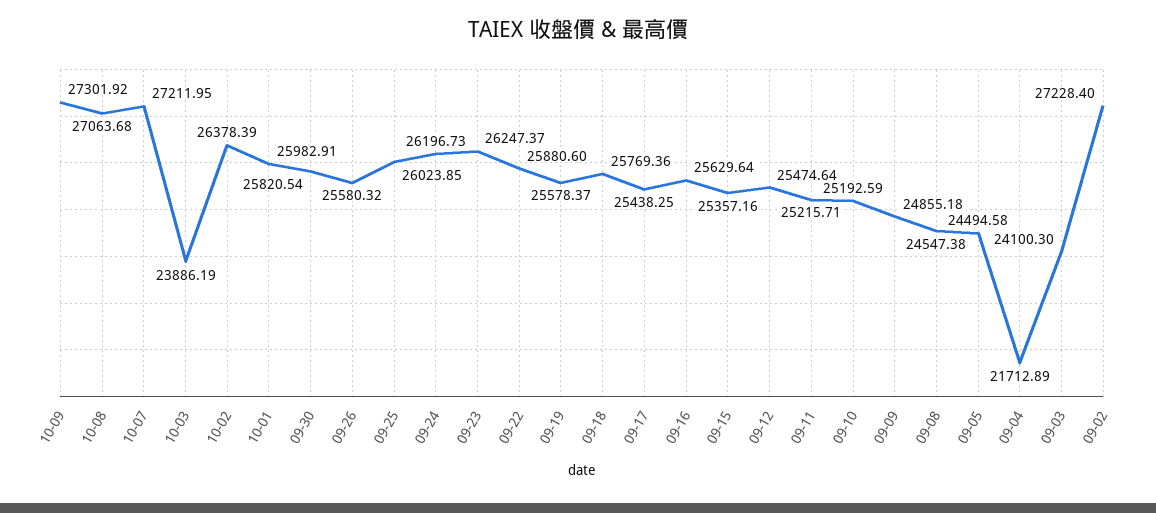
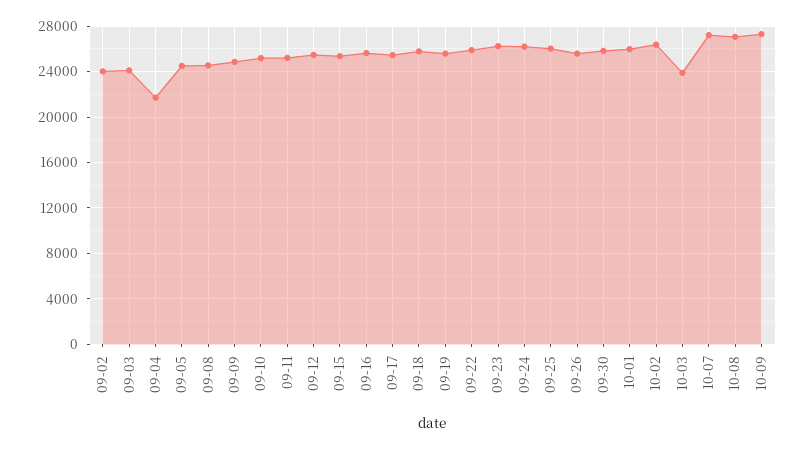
  {
    "10-09": 27301.92,
    "10-08": 27063.68,
    "10-07": 27211.95,
    "10-03": 23886.19,
    "10-02": 26378.39,
    "10-01": 25982.91,
    "09-30": 25820.54,
    "09-26": 25580.32,
    "09-25": 26023.85,
    "09-24": 26196.73,
    "09-23": 26247.37,
    "09-22": 25880.6,
    "09-19": 25578.37,
    "09-18": 25769.36,
    "09-17": 25438.25,
    "09-16": 25629.64,
    "09-15": 25357.16,
    "09-12": 25474.64,
    "09-11": 25215.71,
    "09-10": 25192.59,
    "09-09": 24855.18,
    "09-08": 24547.38,
    "09-05": 24494.58,
    "09-04": 21712.89,
    "09-03": 24100.3,
-   "09-02": 27228.4
+   "09-02": 24000
  }

